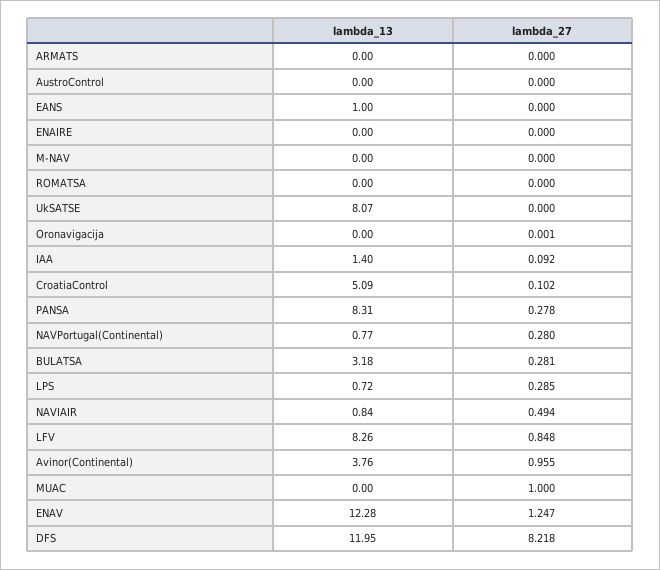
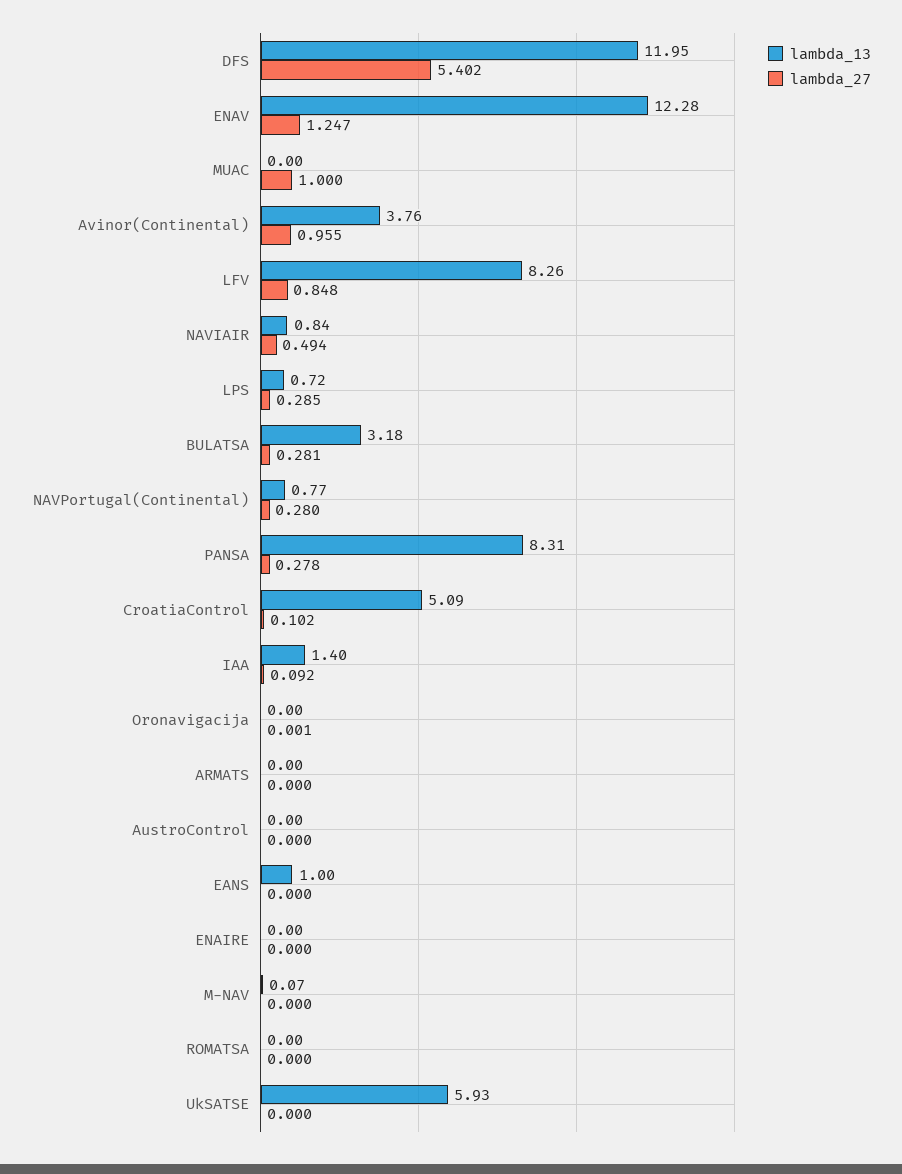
  {
    "lambda_13": {
      "ARMATS": 0,
      "AustroControl": 0,
      "EANS": 1,
      "ENAIRE": 0,
-     "M-NAV": 0,
+     "M-NAV": 0.07,
      "ROMATSA": 0,
-     "UkSATSE": 8.07,
+     "UkSATSE": 5.93,
      "Oronavigacija": 0,
      "IAA": 1.4,
      "CroatiaControl": 5.09,
      "PANSA": 8.31,
      "NAVPortugal(Continental)": 0.77,
      "BULATSA": 3.18,
      "LPS": 0.72,
      "NAVIAIR": 0.84,
      "LFV": 8.26,
      "Avinor(Continental)": 3.76,
      "MUAC": 0,
      "ENAV": 12.28,
      "DFS": 11.95
    },
    "lambda_27": {
      "ARMATS": 0,
      "AustroControl": 0,
      "EANS": 0,
      "ENAIRE": 0,
      "M-NAV": 0,
      "ROMATSA": 0,
      "UkSATSE": 0,
      "Oronavigacija": 0.001,
      "IAA": 0.092,
      "CroatiaControl": 0.102,
      "PANSA": 0.278,
      "NAVPortugal(Continental)": 0.28,
      "BULATSA": 0.281,
      "LPS": 0.285,
      "NAVIAIR": 0.494,
      "LFV": 0.848,
      "Avinor(Continental)": 0.955,
      "MUAC": 1,
      "ENAV": 1.247,
-     "DFS": 8.218
+     "DFS": 5.402
    }
  }

